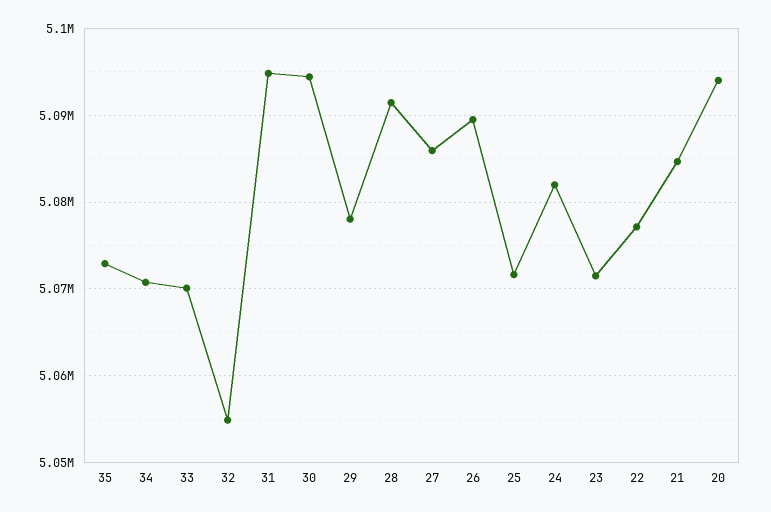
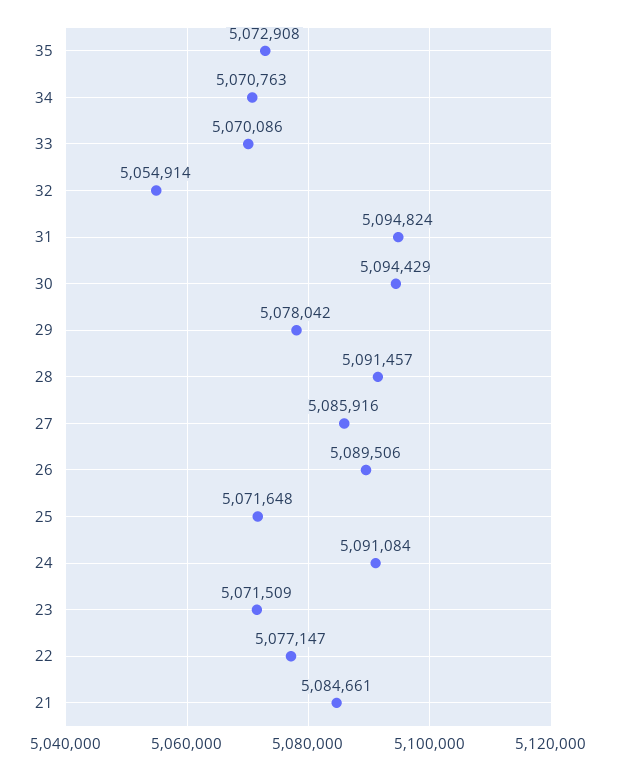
  {
    "35": 5072908,
    "34": 5070763,
    "33": 5070086,
    "32": 5054914,
    "31": 5094824,
    "30": 5094429,
    "29": 5078042,
    "28": 5091457,
    "27": 5085916,
    "26": 5089506,
    "25": 5071648,
-   "24": 5082000,
+   "24": 5091084,
    "23": 5071509,
    "22": 5077147,
-   "21": 5084661,
+   "21": 5084661
-   "20": 5094000
  }

